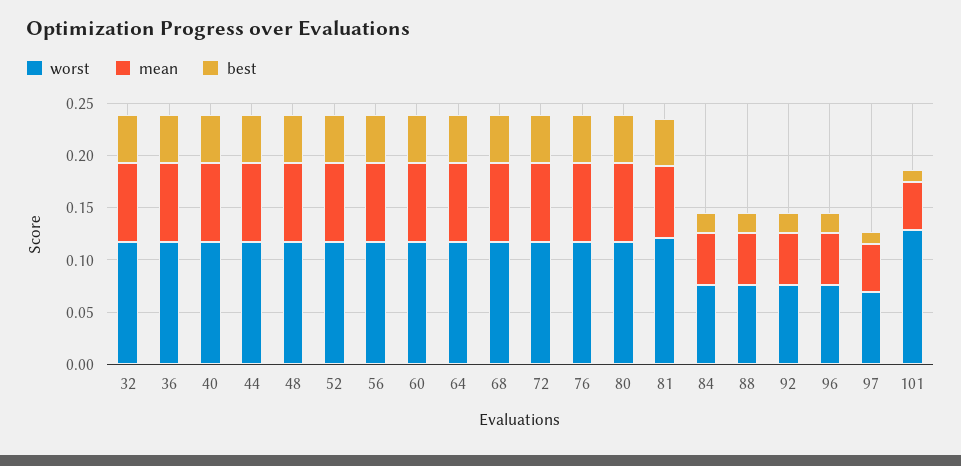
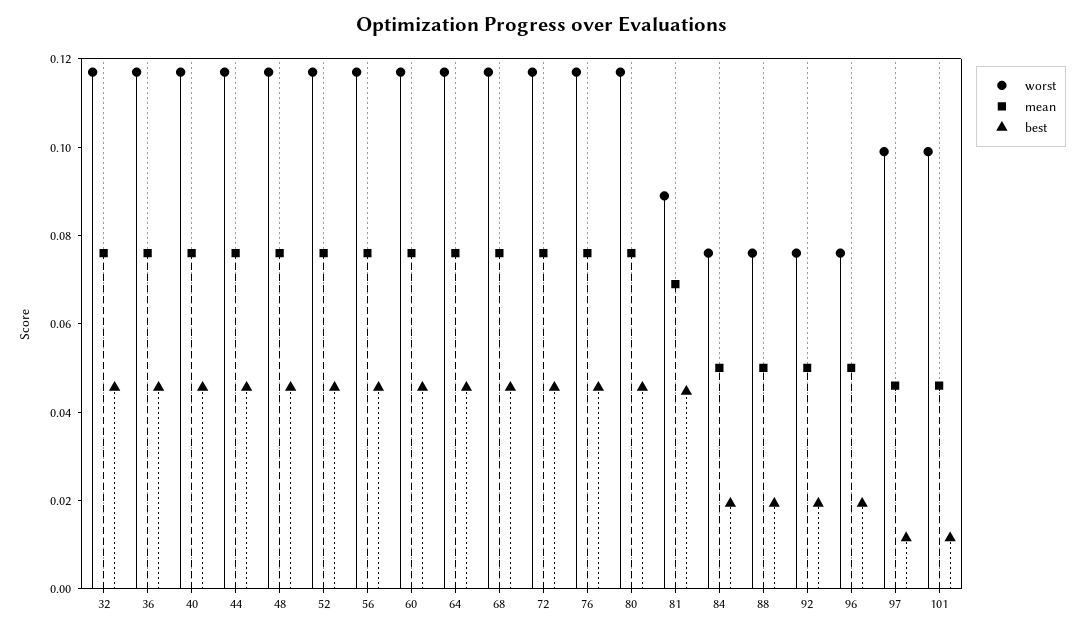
  {
    "worst": {
      "32": 0.115,
      "36": 0.115,
      "40": 0.115,
      "44": 0.115,
      "48": 0.115,
      "52": 0.115,
      "56": 0.115,
      "60": 0.115,
      "64": 0.115,
      "68": 0.115,
      "72": 0.115,
      "76": 0.115,
      "80": 0.115,
-     "81": 0.12,
+     "81": 0.09,
      "84": 0.075,
      "88": 0.075,
      "92": 0.075,
      "96": 0.075,
-     "97": 0.07,
+     "97": 0.1,
-     "101": 0.13
+     "101": 0.1
    },
    "mean": {
      "32": 0.075,
      "36": 0.075,
      "40": 0.075,
      "44": 0.075,
      "48": 0.075,
      "52": 0.075,
      "56": 0.075,
      "60": 0.075,
      "64": 0.075,
      "68": 0.075,
      "72": 0.075,
      "76": 0.075,
      "80": 0.075,
      "81": 0.07,
      "84": 0.05,
      "88": 0.05,
      "92": 0.05,
      "96": 0.05,
      "97": 0.045,
      "101": 0.045
    },
    "best": {
      "32": 0.045,
      "36": 0.045,
      "40": 0.045,
      "44": 0.045,
      "48": 0.045,
      "52": 0.045,
      "56": 0.045,
      "60": 0.045,
      "64": 0.045,
      "68": 0.045,
      "72": 0.045,
      "76": 0.045,
      "80": 0.045,
      "81": 0.045,
      "84": 0.02,
      "88": 0.02,
      "92": 0.02,
      "96": 0.02,
      "97": 0.01,
      "101": 0.01
    }
  }

